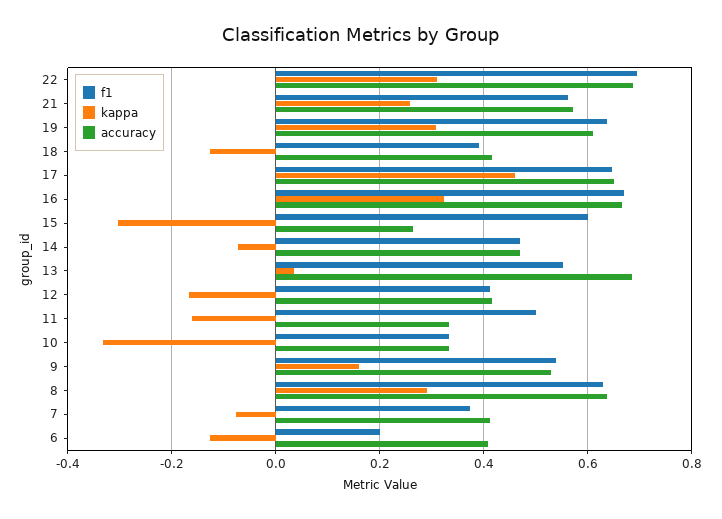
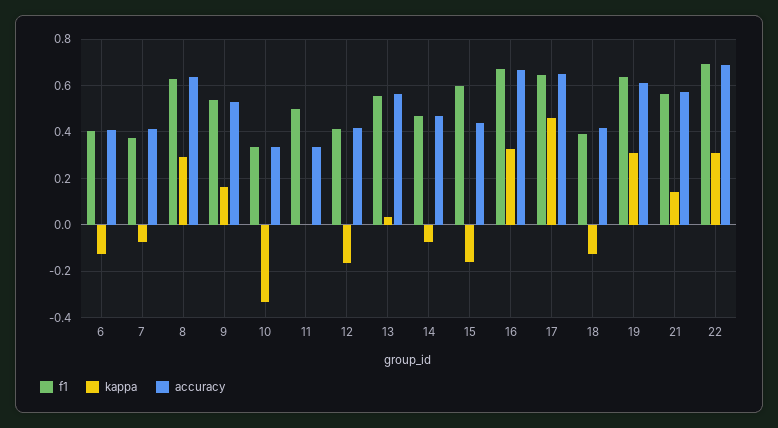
  {
    "f1": {
      "22": 0.7,
      "21": 0.56,
      "19": 0.64,
      "18": 0.4,
      "17": 0.64,
      "16": 0.66,
      "15": 0.6,
      "14": 0.48,
      "13": 0.56,
      "12": 0.42,
      "11": 0.5,
      "10": 0.34,
      "9": 0.54,
      "8": 0.64,
      "7": 0.38,
-     "6": 0.2
+     "6": 0.4
    },
    "kappa": {
      "22": 0.32,
-     "21": 0.26,
+     "21": 0.15,
      "19": 0.3,
      "18": -0.12,
      "17": 0.46,
      "16": 0.32,
-     "15": -0.3,
+     "15": -0.15,
      "14": -0.08,
      "13": 0.04,
      "12": -0.16,
-     "11": -0.16,
+     "11": 0,
      "10": -0.34,
      "9": 0.16,
      "8": 0.3,
      "7": -0.08,
      "6": -0.12
    },
    "accuracy": {
      "22": 0.68,
      "21": 0.58,
      "19": 0.62,
      "18": 0.42,
      "17": 0.66,
      "16": 0.66,
-     "15": 0.26,
+     "15": 0.45,
      "14": 0.48,
-     "13": 0.68,
+     "13": 0.55,
      "12": 0.42,
      "11": 0.34,
      "10": 0.34,
      "9": 0.52,
      "8": 0.64,
      "7": 0.42,
      "6": 0.4
    }
  }

